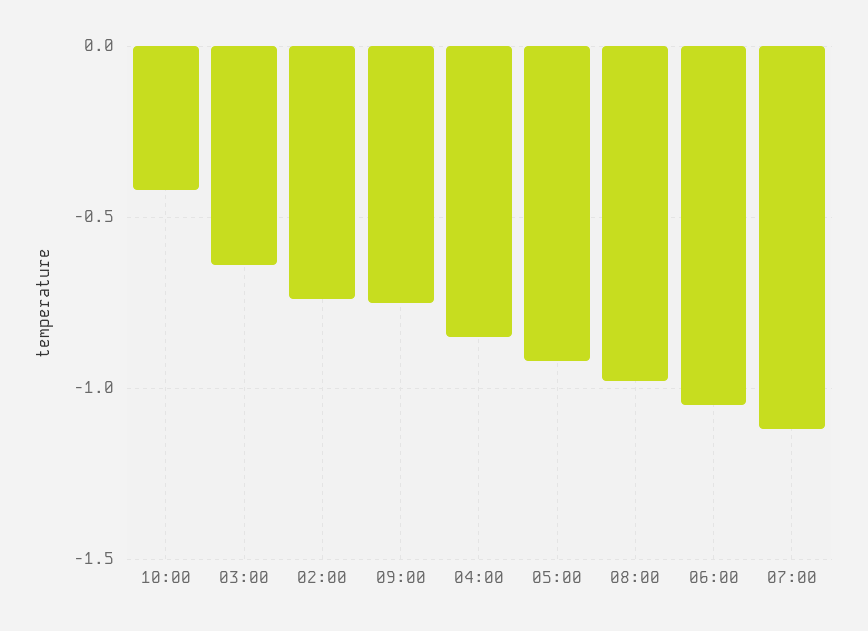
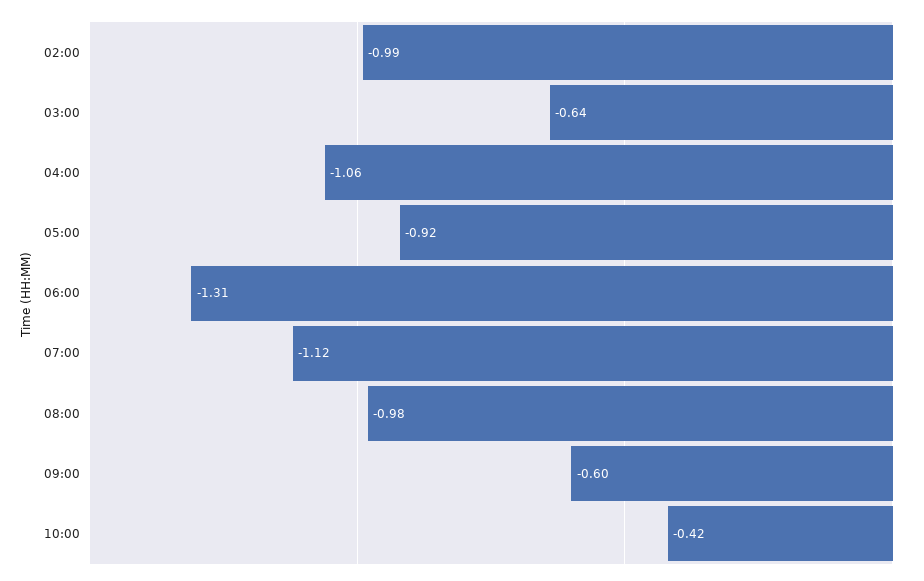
  {
    "10:00": -0.42,
    "03:00": -0.64,
-   "02:00": -0.75,
+   "02:00": -0.99,
-   "09:00": -0.75,
+   "09:00": -0.6,
-   "04:00": -0.85,
+   "04:00": -1.06,
    "05:00": -0.92,
    "08:00": -0.98,
-   "06:00": -1.05,
+   "06:00": -1.31,
    "07:00": -1.12
  }

